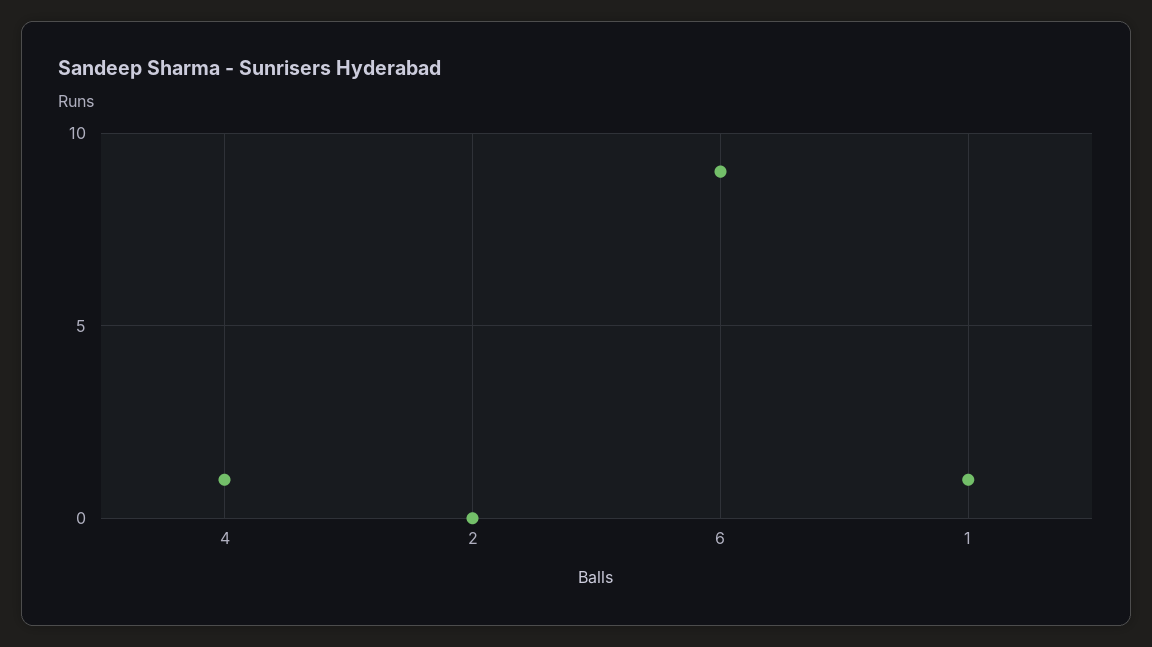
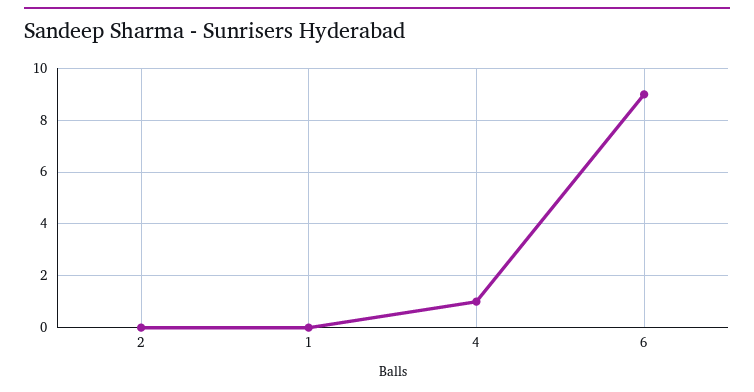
  {
    "4": 1,
    "2": 0,
    "6": 9,
-   "1": 1
+   "1": 0
  }

